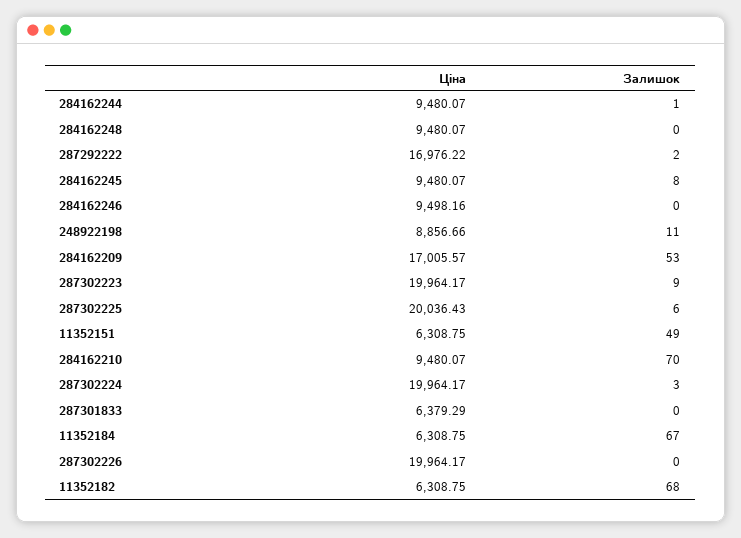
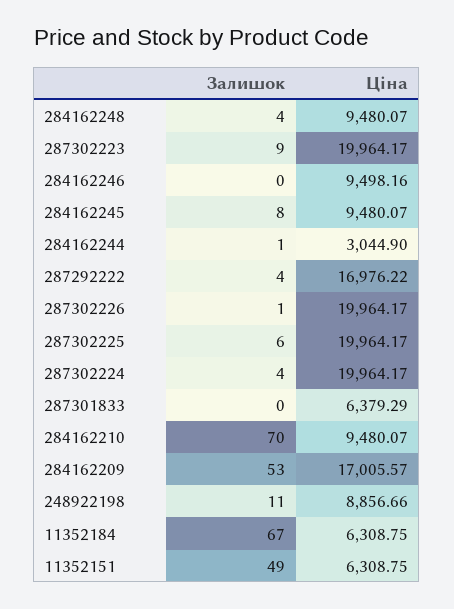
  {
    "Ціна": {
-     "284162244": 9480.07,
+     "284162244": 3044.9,
      "284162248": 9480.07,
      "287292222": 16976.22,
      "284162245": 9480.07,
      "284162246": 9498.16,
      "248922198": 8856.66,
      "284162209": 17005.57,
      "287302223": 19964.17,
-     "287302225": 20036.43,
+     "287302225": 19964.17,
      "11352151": 6308.75,
      "284162210": 9480.07,
      "287302224": 19964.17,
      "287301833": 6379.29,
      "11352184": 6308.75,
-     "287302226": 19964.17,
+     "287302226": 19964.17
-     "11352182": 6308.75
    },
    "Залишок": {
      "284162244": 1,
-     "284162248": 0,
+     "284162248": 4,
-     "287292222": 2,
+     "287292222": 4,
      "284162245": 8,
      "284162246": 0,
      "248922198": 11,
      "284162209": 53,
      "287302223": 9,
      "287302225": 6,
      "11352151": 49,
      "284162210": 70,
-     "287302224": 3,
+     "287302224": 4,
      "287301833": 0,
      "11352184": 67,
-     "287302226": 0,
+     "287302226": 1
-     "11352182": 68
    }
  }

